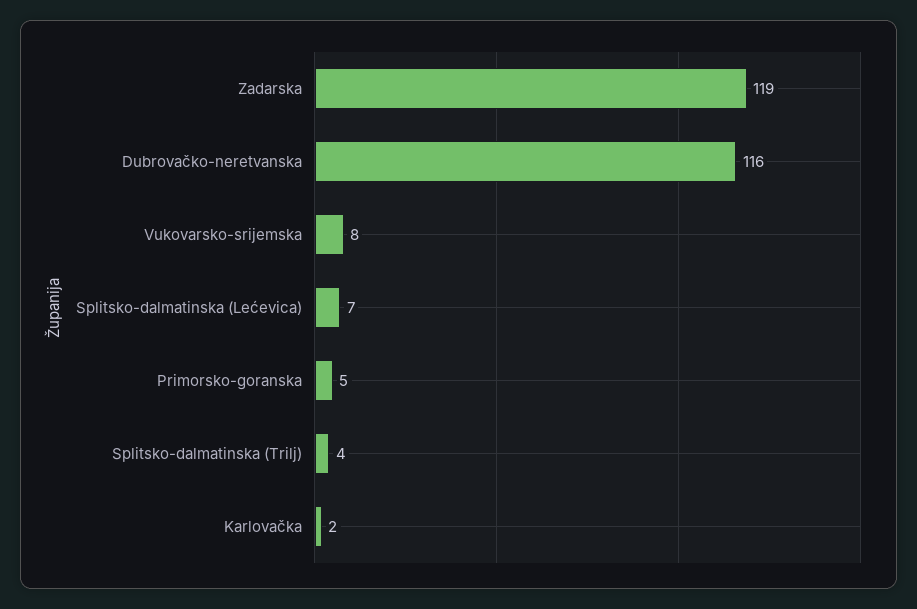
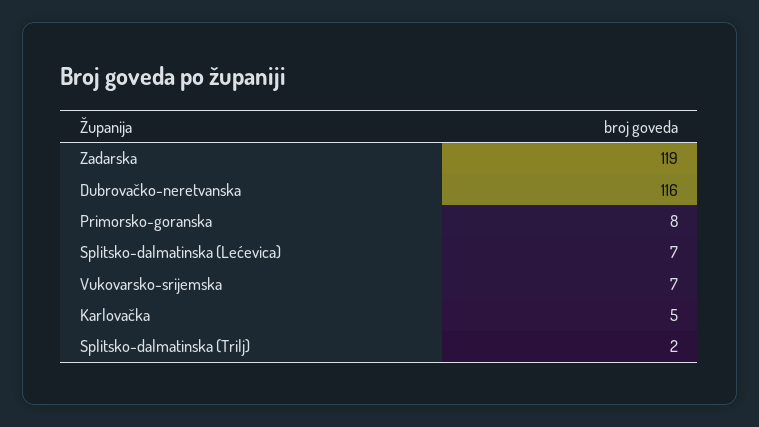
  {
    "Zadarska": 119,
    "Dubrovačko-neretvanska": 116,
-   "Vukovarsko-srijemska": 8,
+   "Vukovarsko-srijemska": 7,
    "Splitsko-dalmatinska (Lećevica)": 7,
-   "Primorsko-goranska": 5,
+   "Primorsko-goranska": 8,
-   "Splitsko-dalmatinska (Trilj)": 4,
+   "Splitsko-dalmatinska (Trilj)": 2,
-   "Karlovačka": 2
+   "Karlovačka": 5
  }

